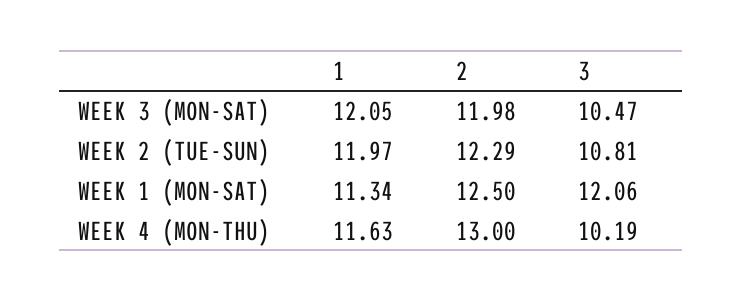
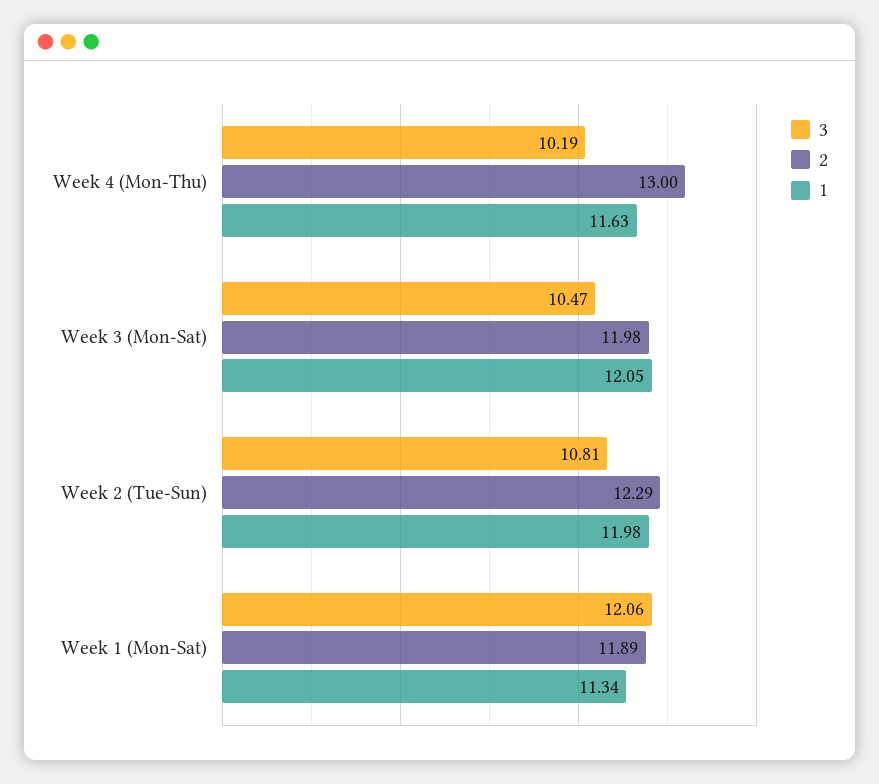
  {
    "1": {
      "WEEK 3 (MON-SAT)": 12.05,
-     "WEEK 2 (TUE-SUN)": 11.97,
+     "WEEK 2 (TUE-SUN)": 11.98,
      "WEEK 1 (MON-SAT)": 11.34,
      "WEEK 4 (MON-THU)": 11.63
    },
    "2": {
      "WEEK 3 (MON-SAT)": 11.98,
      "WEEK 2 (TUE-SUN)": 12.29,
-     "WEEK 1 (MON-SAT)": 12.5,
+     "WEEK 1 (MON-SAT)": 11.89,
      "WEEK 4 (MON-THU)": 13
    },
    "3": {
      "WEEK 3 (MON-SAT)": 10.47,
      "WEEK 2 (TUE-SUN)": 10.81,
      "WEEK 1 (MON-SAT)": 12.06,
      "WEEK 4 (MON-THU)": 10.19
    }
  }

